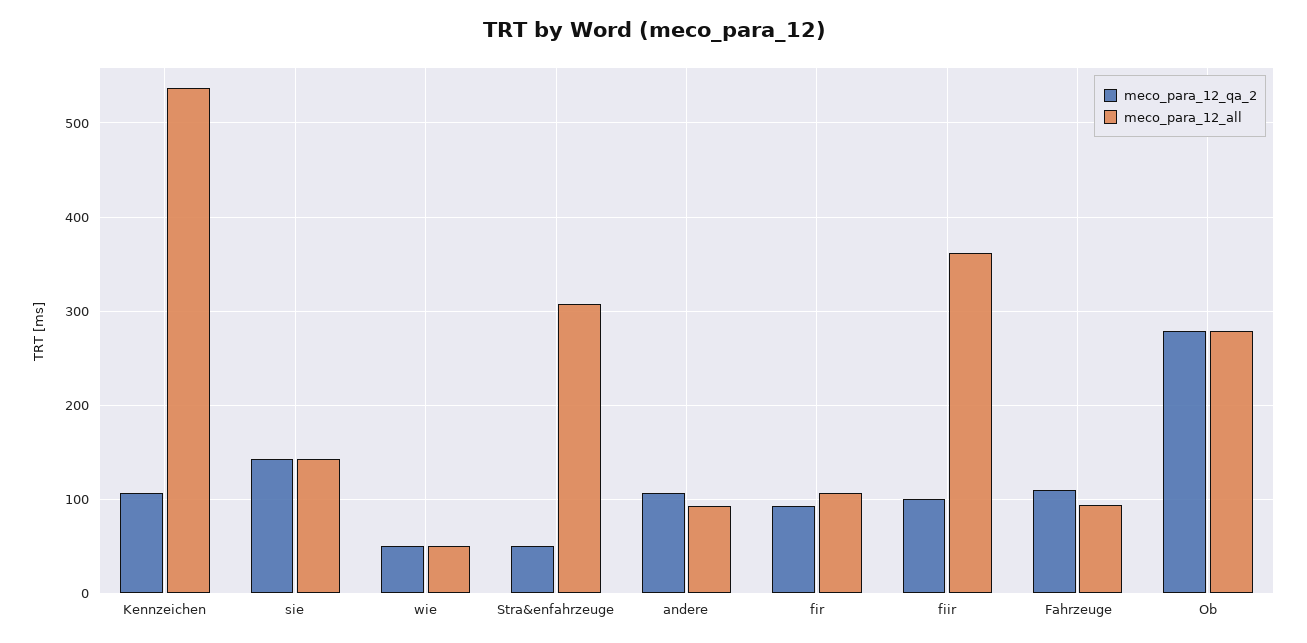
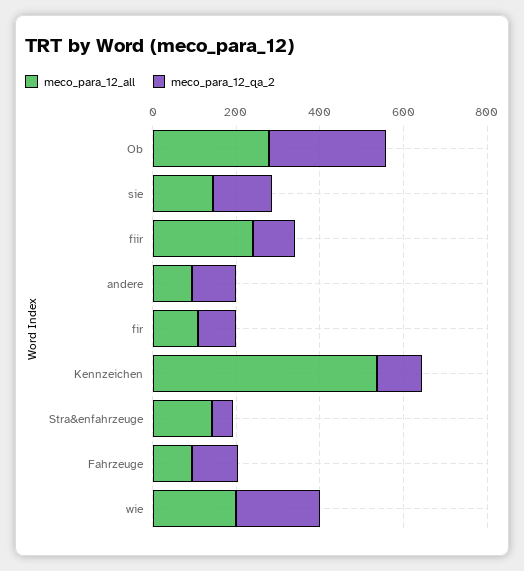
  {
    "meco_para_12_qa_2": {
      "Kennzeichen": 110,
      "sie": 140,
-     "wie": 50,
+     "wie": 200,
      "Stra&enfahrzeuge": 50,
      "andere": 110,
      "fir": 90,
      "fiir": 100,
      "Fahrzeuge": 110,
      "Ob": 280
    },
    "meco_para_12_all": {
      "Kennzeichen": 540,
      "sie": 140,
-     "wie": 50,
+     "wie": 200,
-     "Stra&enfahrzeuge": 310,
+     "Stra&enfahrzeuge": 150,
      "andere": 90,
      "fir": 110,
-     "fiir": 360,
+     "fiir": 250,
      "Fahrzeuge": 90,
      "Ob": 280
    }
  }

